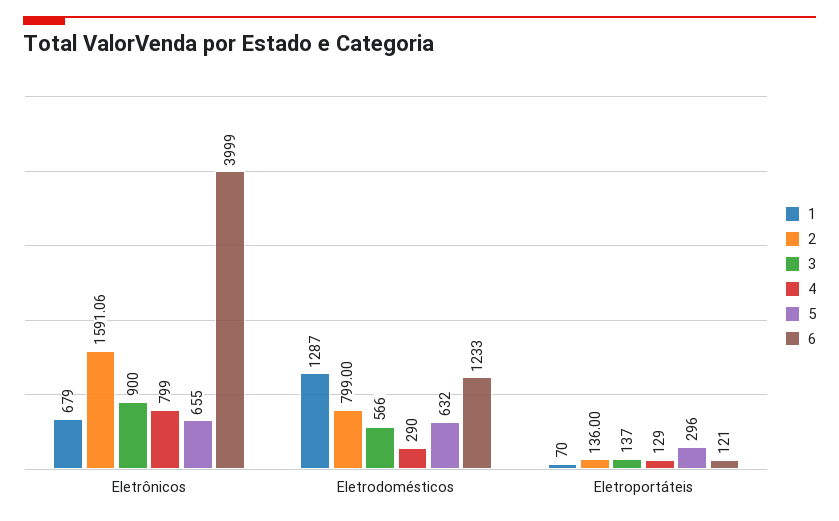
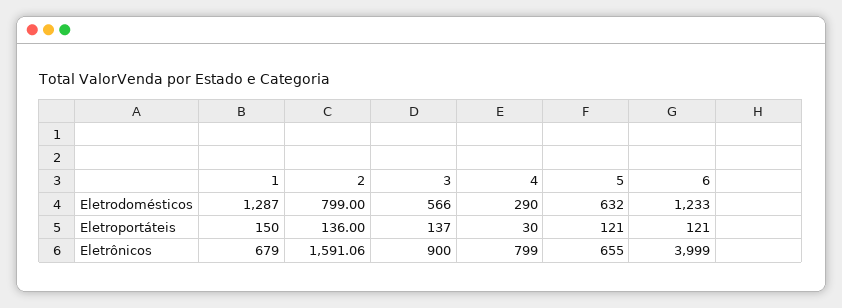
  {
    "1": {
      "Eletrônicos": 679,
      "Eletrodomésticos": 1287,
-     "Eletroportáteis": 70
+     "Eletroportáteis": 150
    },
    "2": {
      "Eletrônicos": 1591.06,
      "Eletrodomésticos": 799,
      "Eletroportáteis": 136
    },
    "3": {
      "Eletrônicos": 900,
      "Eletrodomésticos": 566,
      "Eletroportáteis": 137
    },
    "4": {
      "Eletrônicos": 799,
      "Eletrodomésticos": 290,
-     "Eletroportáteis": 129
+     "Eletroportáteis": 30
    },
    "5": {
      "Eletrônicos": 655,
      "Eletrodomésticos": 632,
-     "Eletroportáteis": 296
+     "Eletroportáteis": 121
    },
    "6": {
      "Eletrônicos": 3999,
      "Eletrodomésticos": 1233,
      "Eletroportáteis": 121
    }
  }

